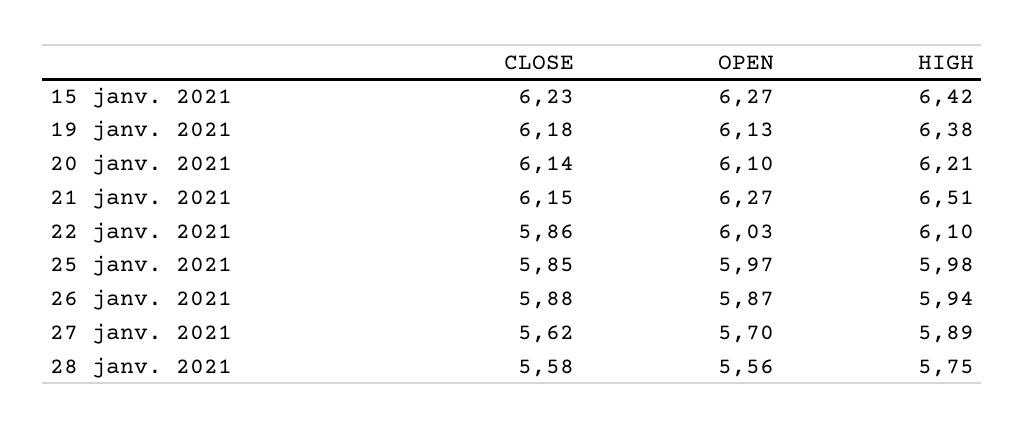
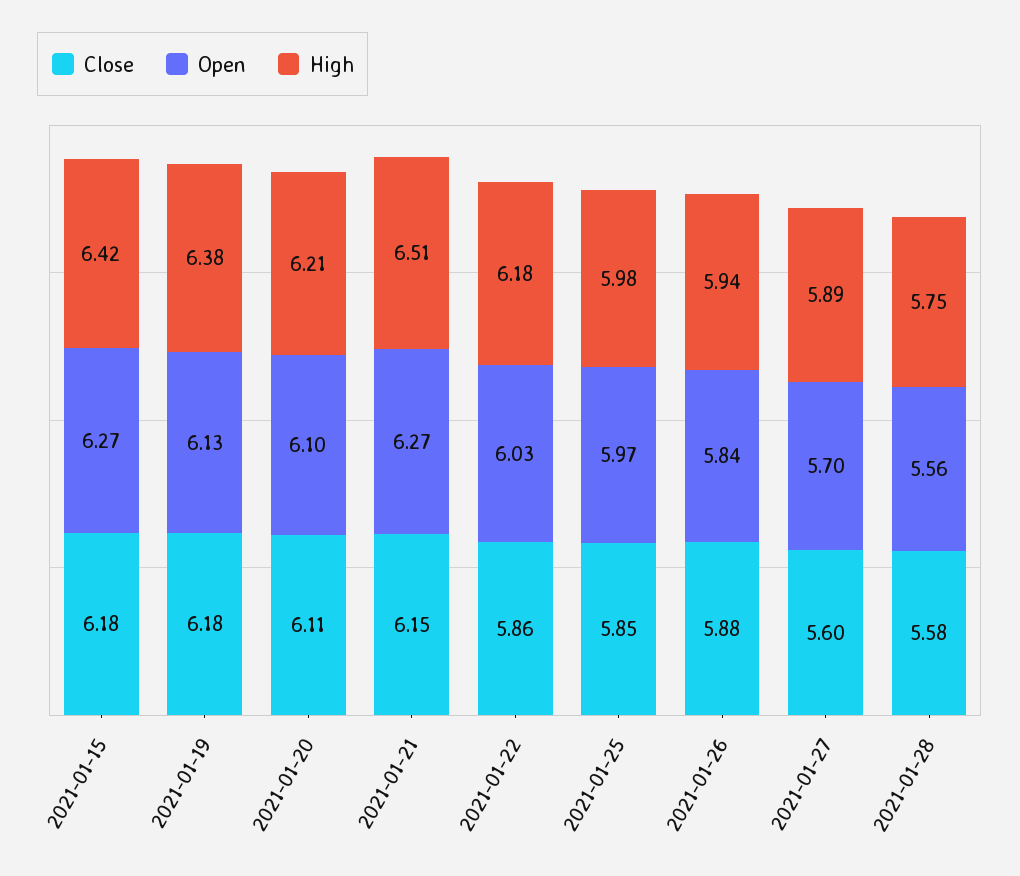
  {
    "CLOSE": {
-     "15 janv. 2021": 6.23,
+     "15 janv. 2021": 6.18,
      "19 janv. 2021": 6.18,
-     "20 janv. 2021": 6.14,
+     "20 janv. 2021": 6.11,
      "21 janv. 2021": 6.15,
      "22 janv. 2021": 5.86,
      "25 janv. 2021": 5.85,
      "26 janv. 2021": 5.88,
-     "27 janv. 2021": 5.62,
+     "27 janv. 2021": 5.6,
      "28 janv. 2021": 5.58
    },
    "OPEN": {
      "15 janv. 2021": 6.27,
      "19 janv. 2021": 6.13,
      "20 janv. 2021": 6.1,
      "21 janv. 2021": 6.27,
      "22 janv. 2021": 6.03,
      "25 janv. 2021": 5.97,
-     "26 janv. 2021": 5.87,
+     "26 janv. 2021": 5.84,
      "27 janv. 2021": 5.7,
      "28 janv. 2021": 5.56
    },
    "HIGH": {
      "15 janv. 2021": 6.42,
      "19 janv. 2021": 6.38,
      "20 janv. 2021": 6.21,
      "21 janv. 2021": 6.51,
-     "22 janv. 2021": 6.1,
+     "22 janv. 2021": 6.18,
      "25 janv. 2021": 5.98,
      "26 janv. 2021": 5.94,
      "27 janv. 2021": 5.89,
      "28 janv. 2021": 5.75
    }
  }

